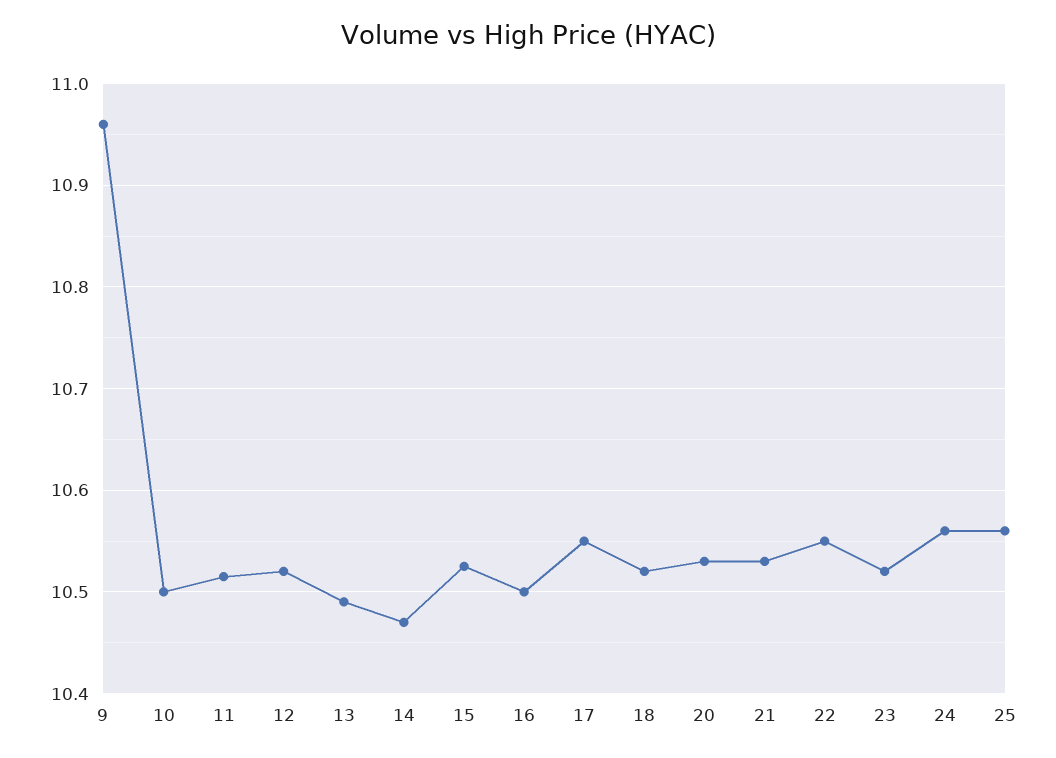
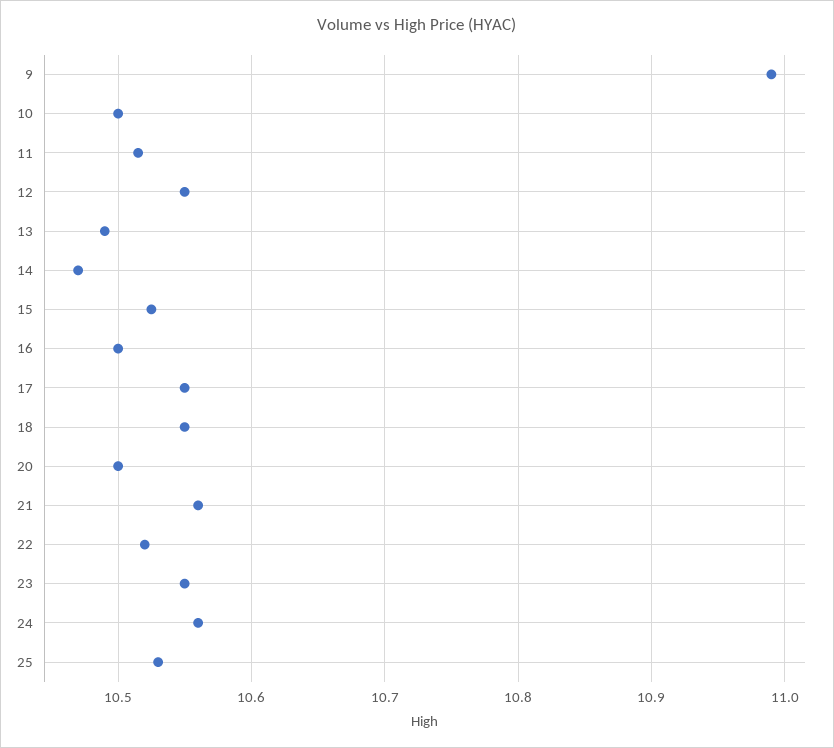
  {
-   "9": 10.96,
+   "9": 10.99,
    "10": 10.5,
    "11": 10.52,
-   "12": 10.52,
+   "12": 10.55,
    "13": 10.49,
    "14": 10.47,
    "15": 10.53,
    "16": 10.5,
    "17": 10.55,
-   "18": 10.52,
+   "18": 10.55,
-   "20": 10.53,
+   "20": 10.5,
-   "21": 10.53,
+   "21": 10.56,
-   "22": 10.55,
+   "22": 10.52,
-   "23": 10.52,
+   "23": 10.55,
    "24": 10.56,
-   "25": 10.56
+   "25": 10.53
  }

